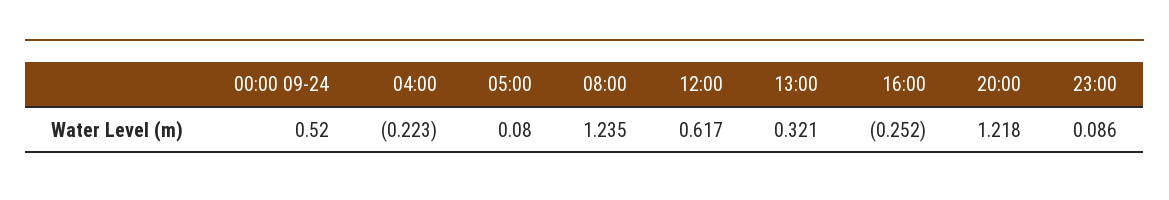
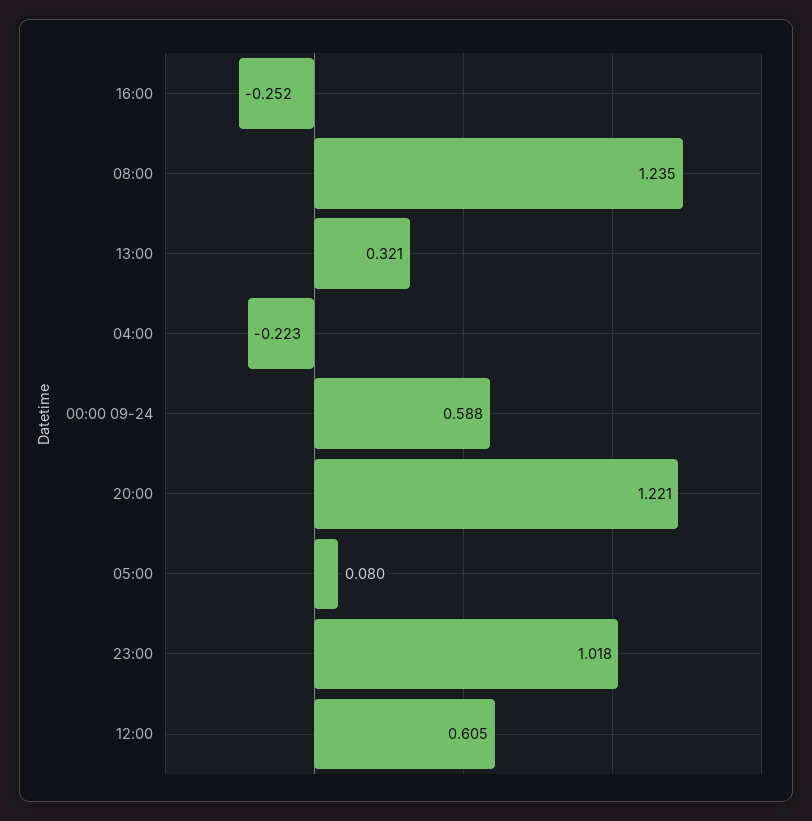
  {
-   "00:00 09-24": 0.52,
+   "00:00 09-24": 0.588,
    "04:00": -0.223,
    "05:00": 0.08,
    "08:00": 1.235,
-   "12:00": 0.617,
+   "12:00": 0.605,
    "13:00": 0.321,
    "16:00": -0.252,
-   "20:00": 1.218,
+   "20:00": 1.221,
-   "23:00": 0.086
+   "23:00": 1.018
  }

